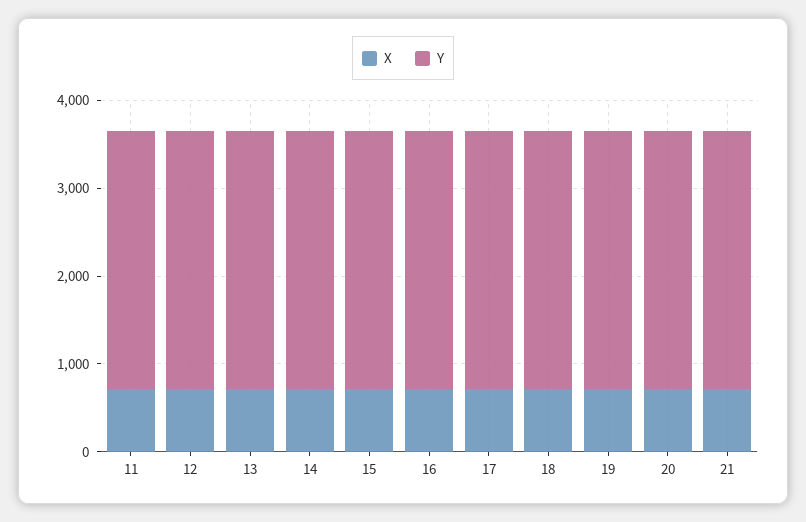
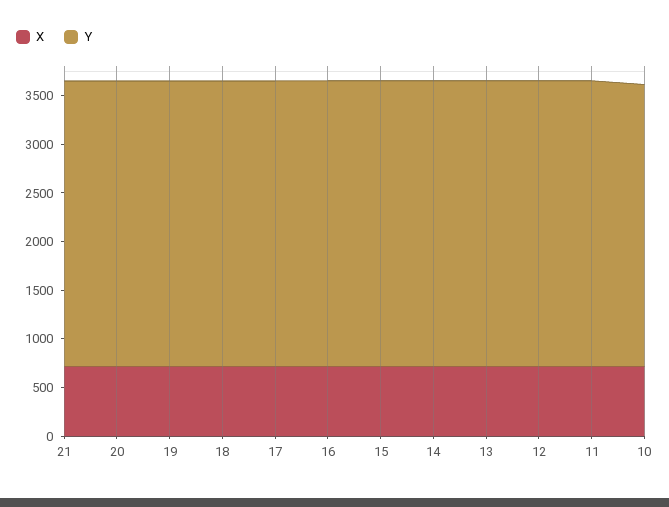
  {
    "X": {
      "11": 700,
      "12": 700,
      "13": 700,
      "14": 700,
      "15": 700,
      "16": 700,
      "17": 700,
      "18": 700,
      "19": 700,
      "20": 700,
-     "21": 700
+     "21": 700,
+     "10": 700
    },
    "Y": {
      "11": 2900,
      "12": 2900,
      "13": 2900,
      "14": 2900,
      "15": 2900,
      "16": 2900,
      "17": 2900,
      "18": 2900,
      "19": 2900,
      "20": 2900,
-     "21": 2900
+     "21": 2900,
+     "10": 2900
    }
  }

